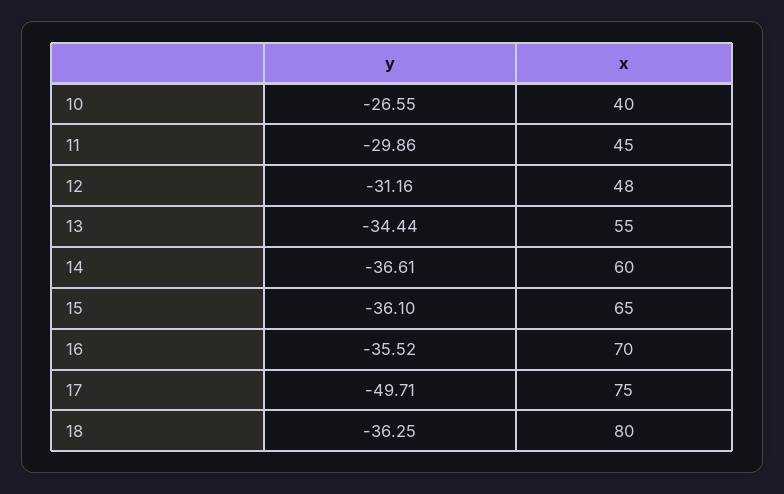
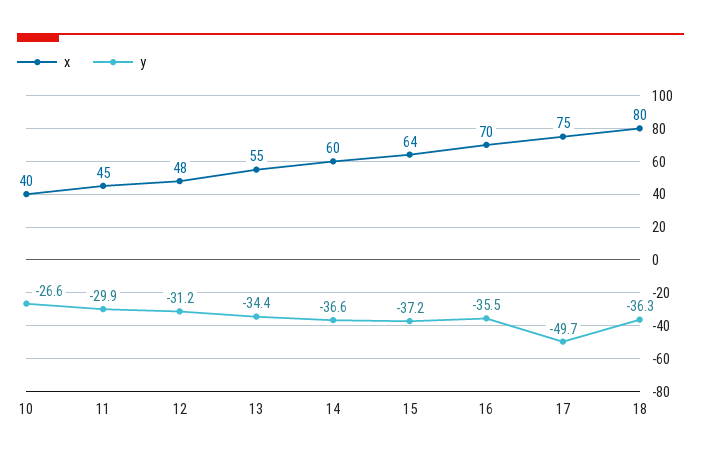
  {
    "y": {
      "10": -26.55,
      "11": -29.86,
      "12": -31.16,
      "13": -34.44,
      "14": -36.61,
-     "15": -36.1,
+     "15": -37.2,
      "16": -35.52,
      "17": -49.71,
      "18": -36.25
    },
    "x": {
      "10": 40,
      "11": 45,
      "12": 48,
      "13": 55,
      "14": 60,
-     "15": 65,
+     "15": 64,
      "16": 70,
      "17": 75,
      "18": 80
    }
  }

